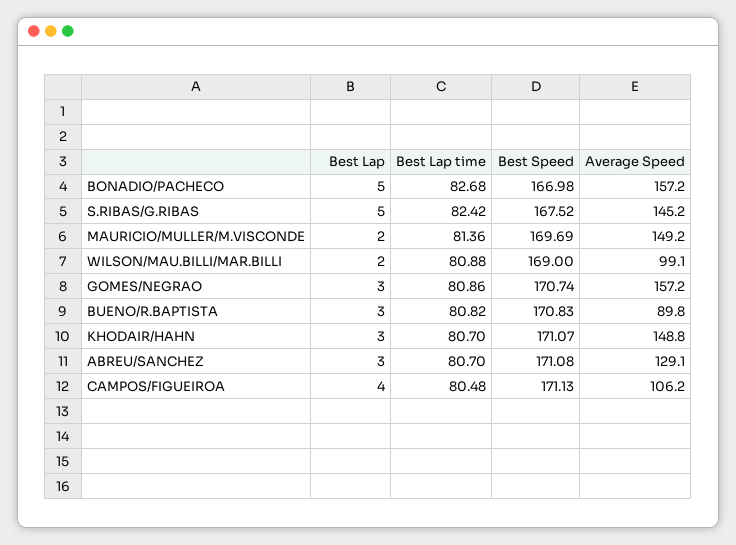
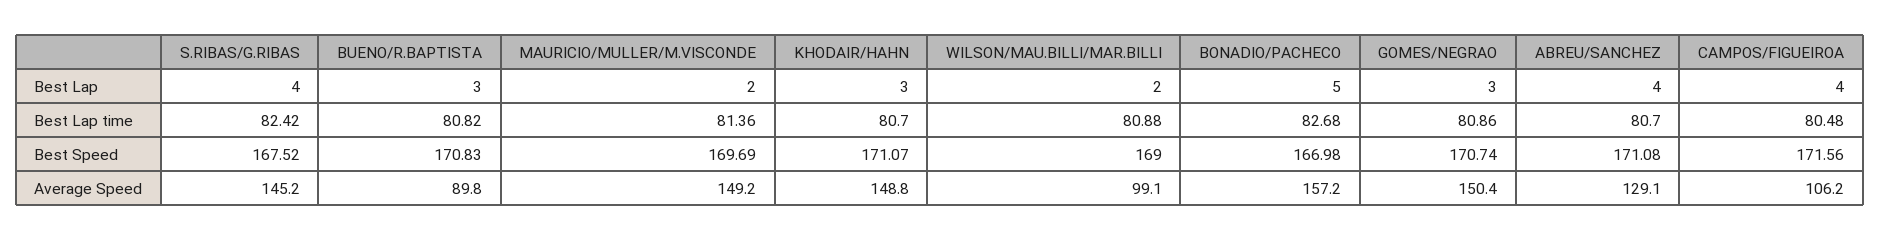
  {
    "Best Lap": {
      "BONADIO/PACHECO": 5,
-     "S.RIBAS/G.RIBAS": 5,
+     "S.RIBAS/G.RIBAS": 4,
      "MAURICIO/MULLER/M.VISCONDE": 2,
      "WILSON/MAU.BILLI/MAR.BILLI": 2,
      "GOMES/NEGRAO": 3,
      "BUENO/R.BAPTISTA": 3,
      "KHODAIR/HAHN": 3,
-     "ABREU/SANCHEZ": 3,
+     "ABREU/SANCHEZ": 4,
      "CAMPOS/FIGUEIROA": 4
    },
    "Best Lap time": {
      "BONADIO/PACHECO": 82.68,
      "S.RIBAS/G.RIBAS": 82.42,
      "MAURICIO/MULLER/M.VISCONDE": 81.36,
      "WILSON/MAU.BILLI/MAR.BILLI": 80.88,
      "GOMES/NEGRAO": 80.86,
      "BUENO/R.BAPTISTA": 80.82,
      "KHODAIR/HAHN": 80.7,
      "ABREU/SANCHEZ": 80.7,
      "CAMPOS/FIGUEIROA": 80.48
    },
    "Best Speed": {
      "BONADIO/PACHECO": 166.98,
      "S.RIBAS/G.RIBAS": 167.52,
      "MAURICIO/MULLER/M.VISCONDE": 169.69,
      "WILSON/MAU.BILLI/MAR.BILLI": 169,
      "GOMES/NEGRAO": 170.74,
      "BUENO/R.BAPTISTA": 170.83,
      "KHODAIR/HAHN": 171.07,
      "ABREU/SANCHEZ": 171.08,
-     "CAMPOS/FIGUEIROA": 171.13
+     "CAMPOS/FIGUEIROA": 171.56
    },
    "Average Speed": {
      "BONADIO/PACHECO": 157.2,
      "S.RIBAS/G.RIBAS": 145.2,
      "MAURICIO/MULLER/M.VISCONDE": 149.2,
      "WILSON/MAU.BILLI/MAR.BILLI": 99.1,
-     "GOMES/NEGRAO": 157.2,
+     "GOMES/NEGRAO": 150.4,
      "BUENO/R.BAPTISTA": 89.8,
      "KHODAIR/HAHN": 148.8,
      "ABREU/SANCHEZ": 129.1,
      "CAMPOS/FIGUEIROA": 106.2
    }
  }

